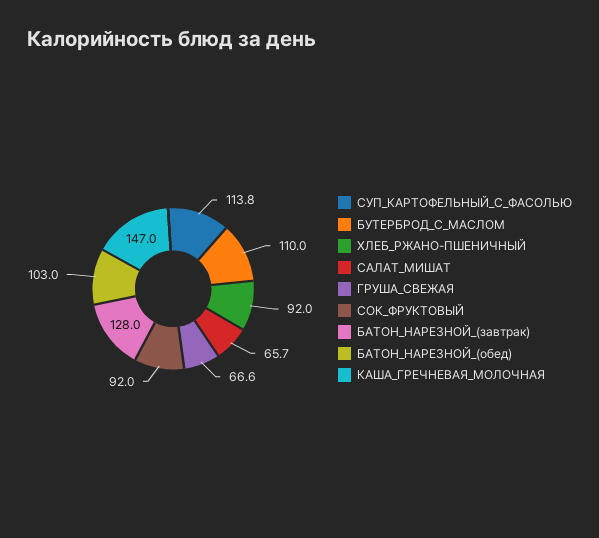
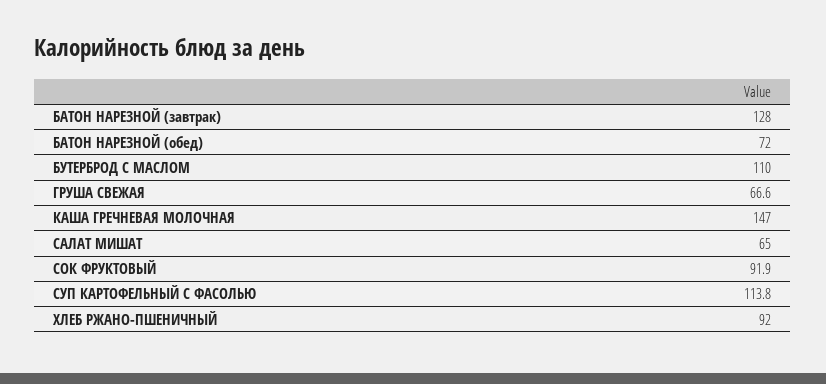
  {
    "СУП_КАРТОФЕЛЬНЫЙ_С_ФАСОЛЬЮ": 113.8,
    "БУТЕРБРОД_С_МАСЛОМ": 110,
    "ХЛЕБ_РЖАНО-ПШЕНИЧНЫЙ": 92,
-   "САЛАТ_МИШАТ": 65.7,
+   "САЛАТ_МИШАТ": 65,
    "ГРУША_СВЕЖАЯ": 66.6,
-   "СОК_ФРУКТОВЫЙ": 92,
+   "СОК_ФРУКТОВЫЙ": 91.9,
    "БАТОН_НАРЕЗНОЙ_(завтрак)": 128,
-   "БАТОН_НАРЕЗНОЙ_(обед)": 103,
+   "БАТОН_НАРЕЗНОЙ_(обед)": 72,
    "КАША_ГРЕЧНЕВАЯ_МОЛОЧНАЯ": 147
  }

